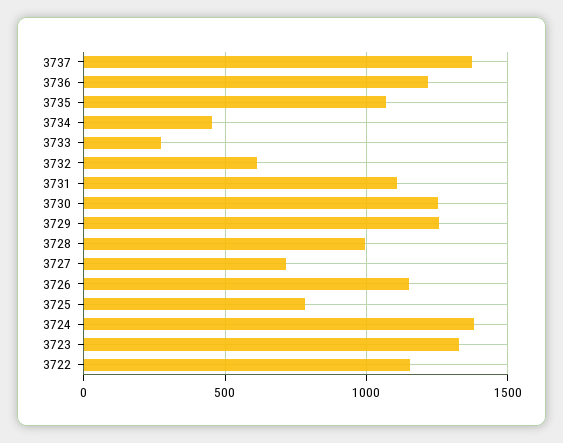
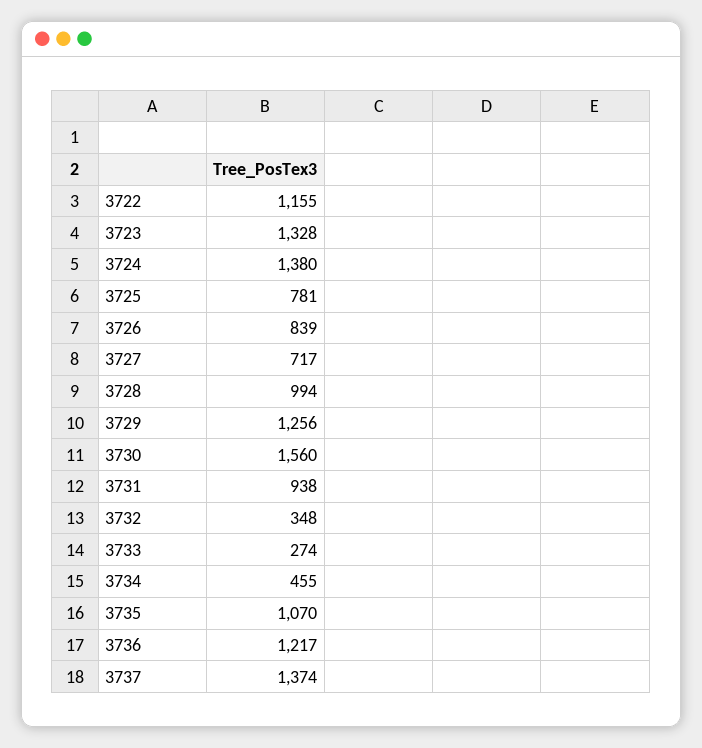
  {
    "3737": 1374,
    "3736": 1217,
    "3735": 1070,
    "3734": 455,
    "3733": 274,
-   "3732": 600,
+   "3732": 348,
-   "3731": 1100,
+   "3731": 938,
-   "3730": 1250,
+   "3730": 1560,
    "3729": 1256,
    "3728": 994,
    "3727": 717,
-   "3726": 1150,
+   "3726": 839,
    "3725": 781,
    "3724": 1380,
    "3723": 1328,
    "3722": 1155
  }

